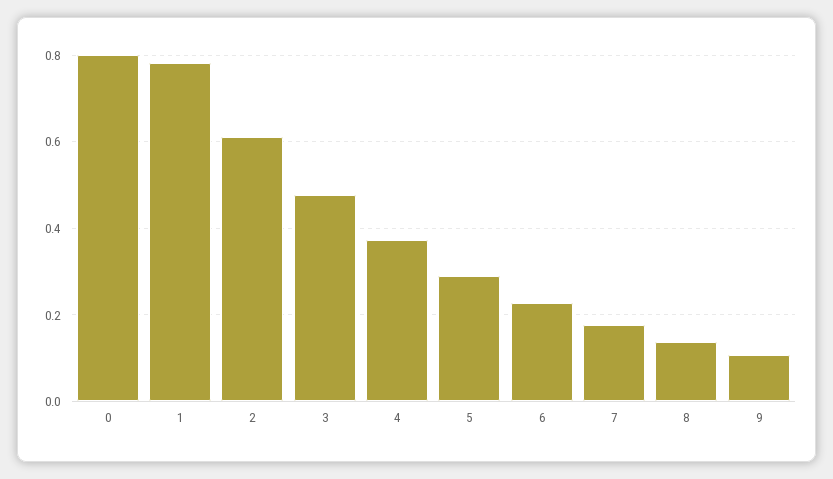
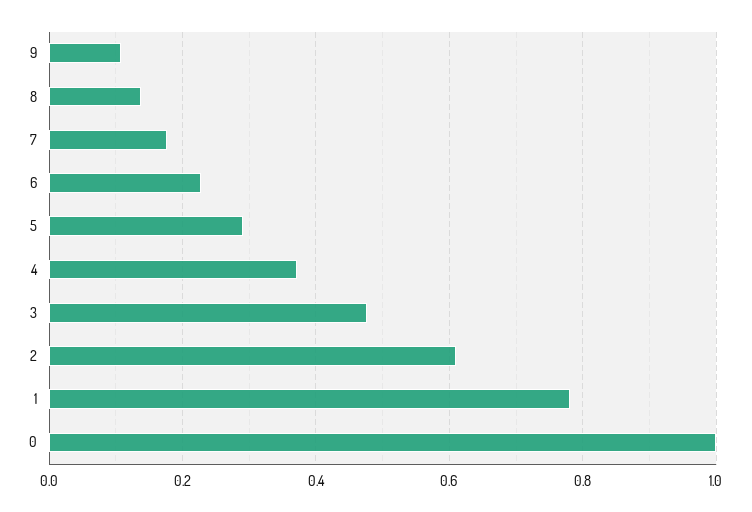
  {
-   "0": 0.8,
+   "0": 1,
    "1": 0.78,
    "2": 0.62,
    "3": 0.48,
    "4": 0.38,
    "5": 0.3,
    "6": 0.22,
    "7": 0.18,
    "8": 0.14,
    "9": 0.1
  }

